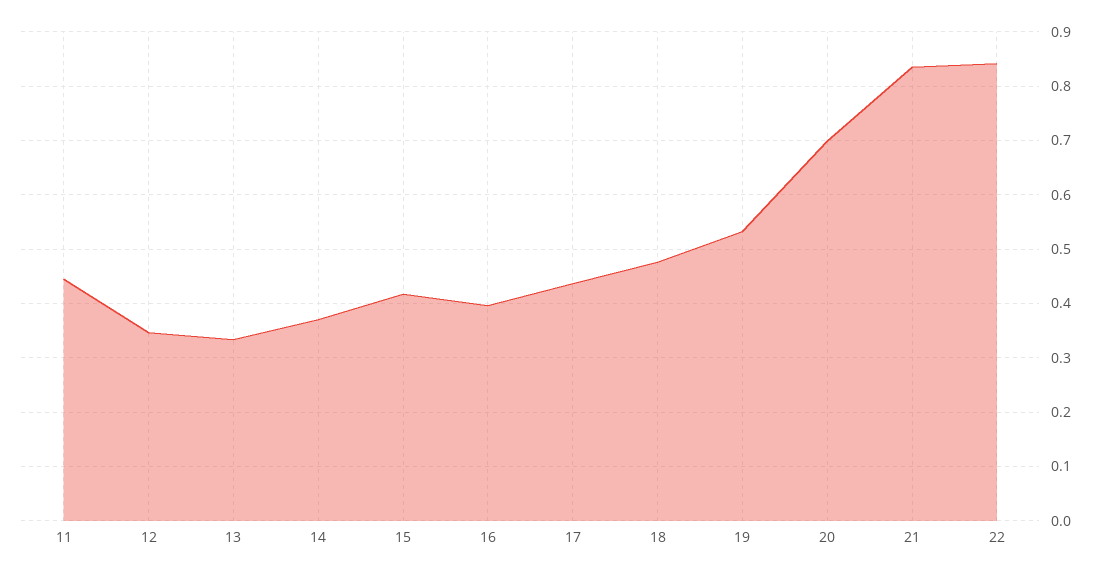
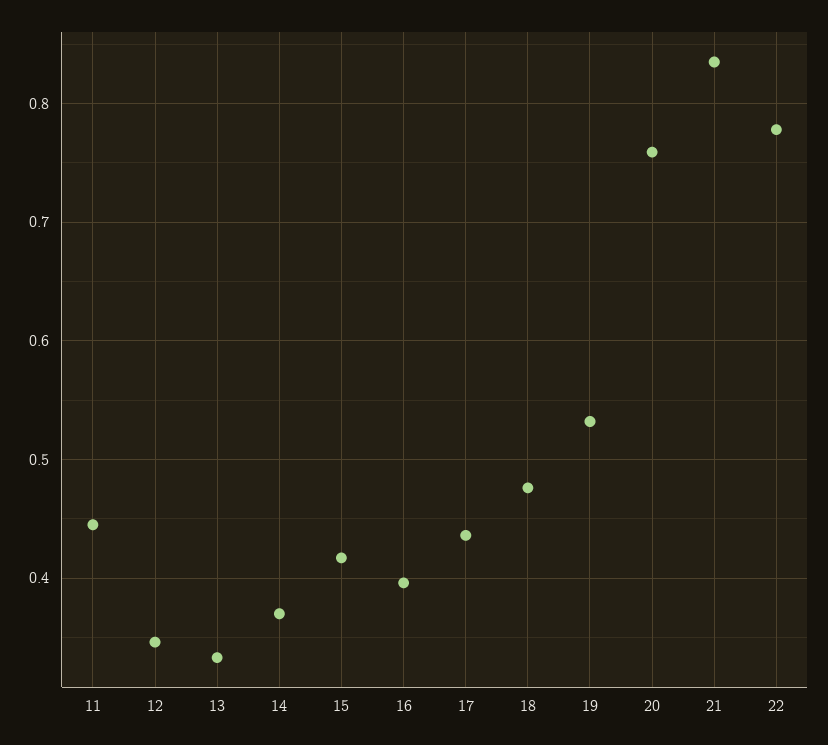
  {
    "11": 0.45,
    "12": 0.35,
    "13": 0.33,
    "14": 0.37,
    "15": 0.42,
    "16": 0.4,
    "17": 0.44,
    "18": 0.48,
    "19": 0.53,
-   "20": 0.7,
+   "20": 0.76,
    "21": 0.84,
-   "22": 0.84
+   "22": 0.78
  }

